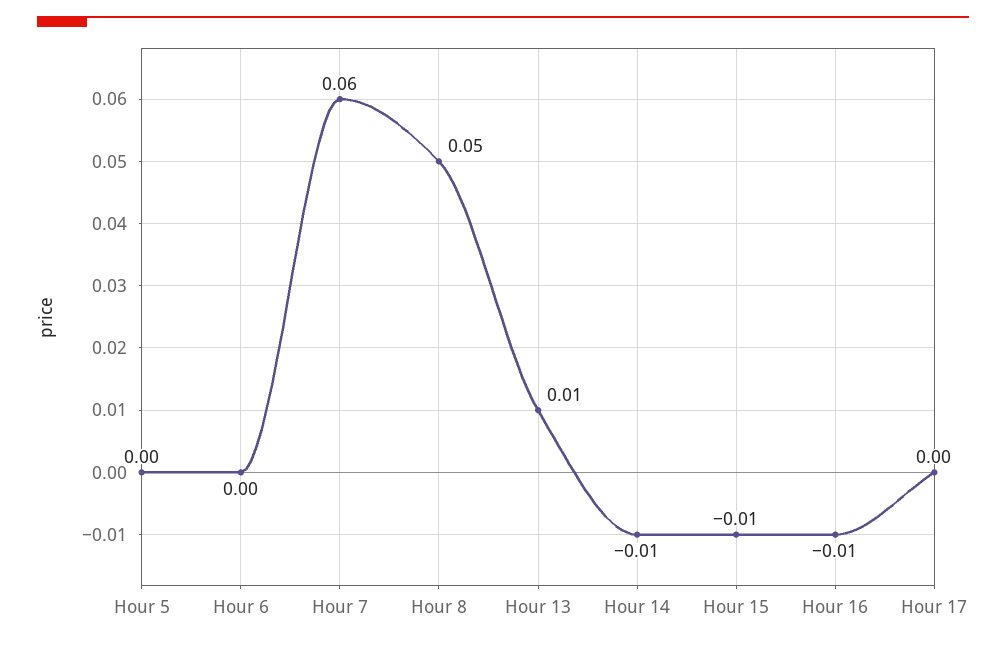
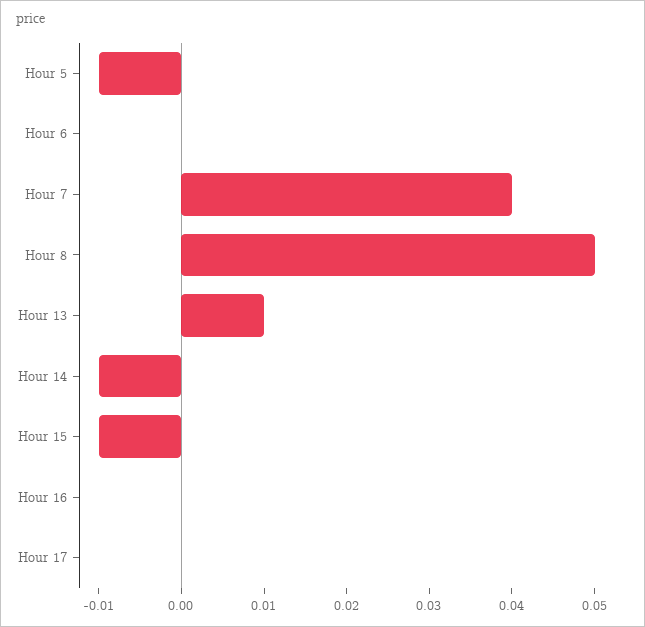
  {
-   "Hour 5": 0,
+   "Hour 5": -0.01,
    "Hour 6": 0,
-   "Hour 7": 0.06,
+   "Hour 7": 0.04,
    "Hour 8": 0.05,
    "Hour 13": 0.01,
    "Hour 14": -0.01,
    "Hour 15": -0.01,
-   "Hour 16": -0.01,
+   "Hour 16": 0,
    "Hour 17": 0
  }

